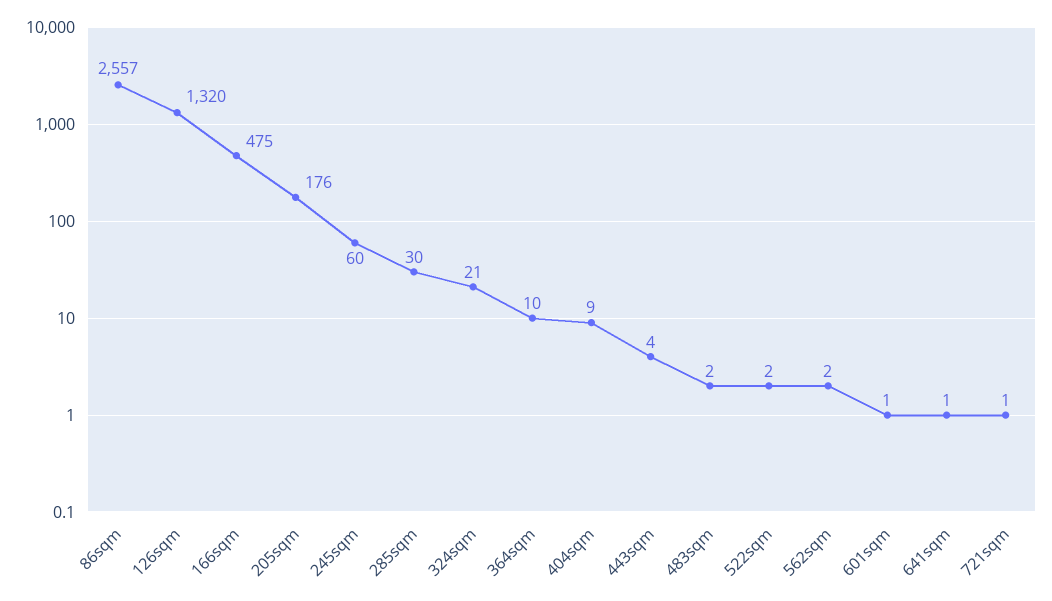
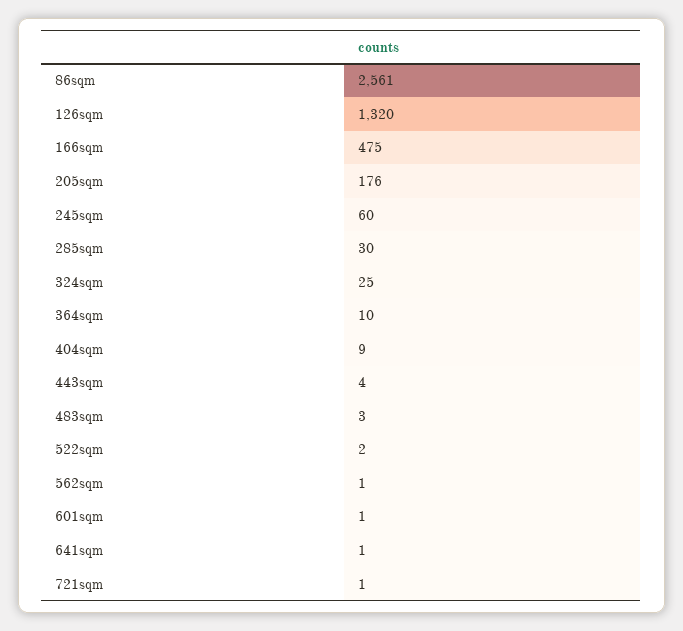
  {
-   "86sqm": 2557,
+   "86sqm": 2561,
    "126sqm": 1320,
    "166sqm": 475,
    "205sqm": 176,
    "245sqm": 60,
    "285sqm": 30,
-   "324sqm": 21,
+   "324sqm": 25,
    "364sqm": 10,
    "404sqm": 9,
    "443sqm": 4,
-   "483sqm": 2,
+   "483sqm": 3,
    "522sqm": 2,
-   "562sqm": 2,
+   "562sqm": 1,
    "601sqm": 1,
    "641sqm": 1,
    "721sqm": 1
  }

